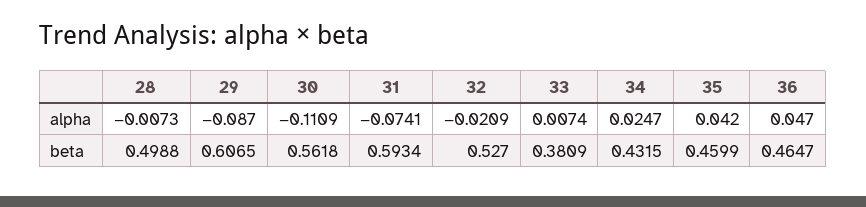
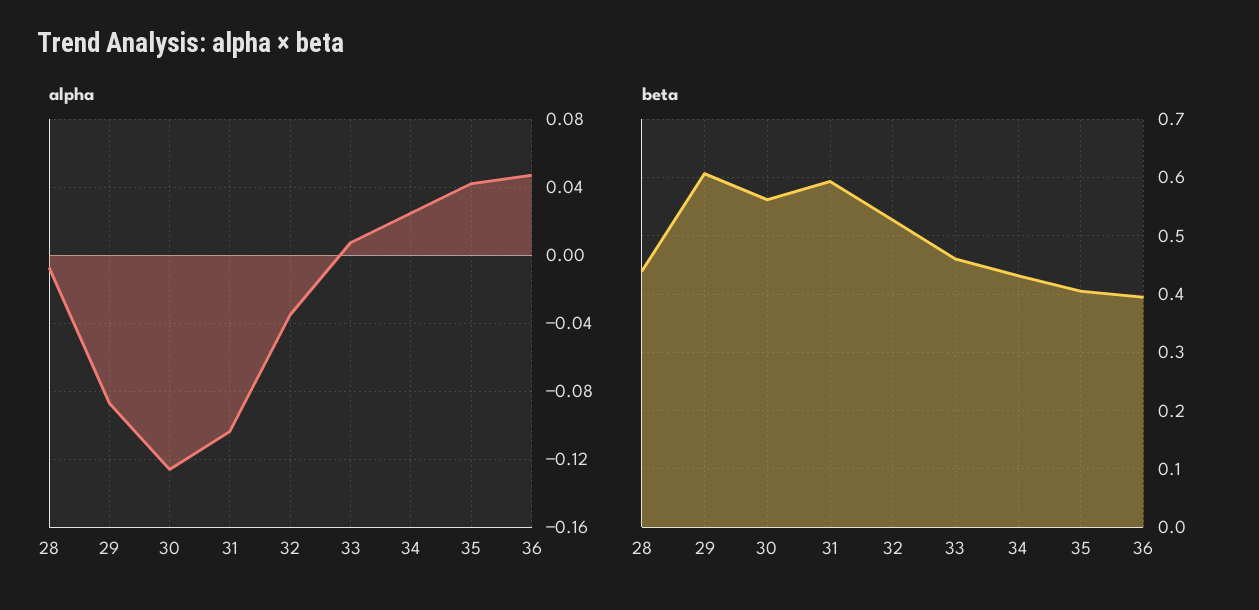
  {
    "alpha": {
      "28": -0.0073,
      "29": -0.087,
-     "30": -0.1109,
+     "30": -0.125,
-     "31": -0.0741,
+     "31": -0.105,
-     "32": -0.0209,
+     "32": -0.035,
      "33": 0.0074,
      "34": 0.0247,
      "35": 0.042,
      "36": 0.047
    },
    "beta": {
-     "28": 0.4988,
+     "28": 0.44,
      "29": 0.6065,
      "30": 0.5618,
      "31": 0.5934,
      "32": 0.527,
-     "33": 0.3809,
+     "33": 0.46,
      "34": 0.4315,
-     "35": 0.4599,
+     "35": 0.4,
-     "36": 0.4647
+     "36": 0.4
    }
  }

